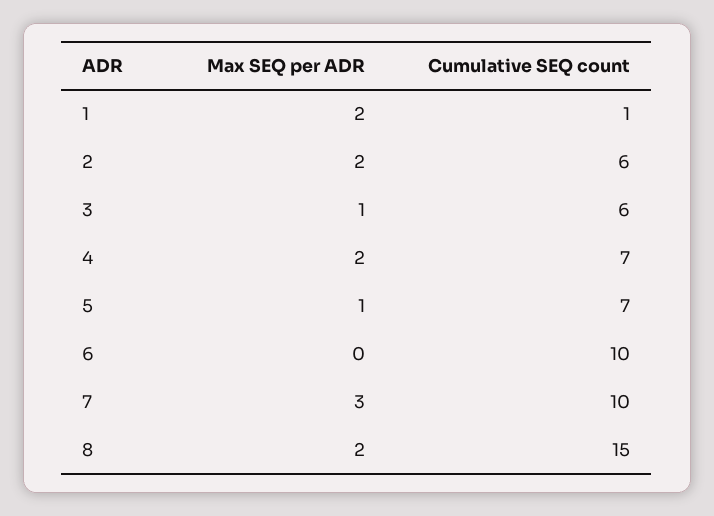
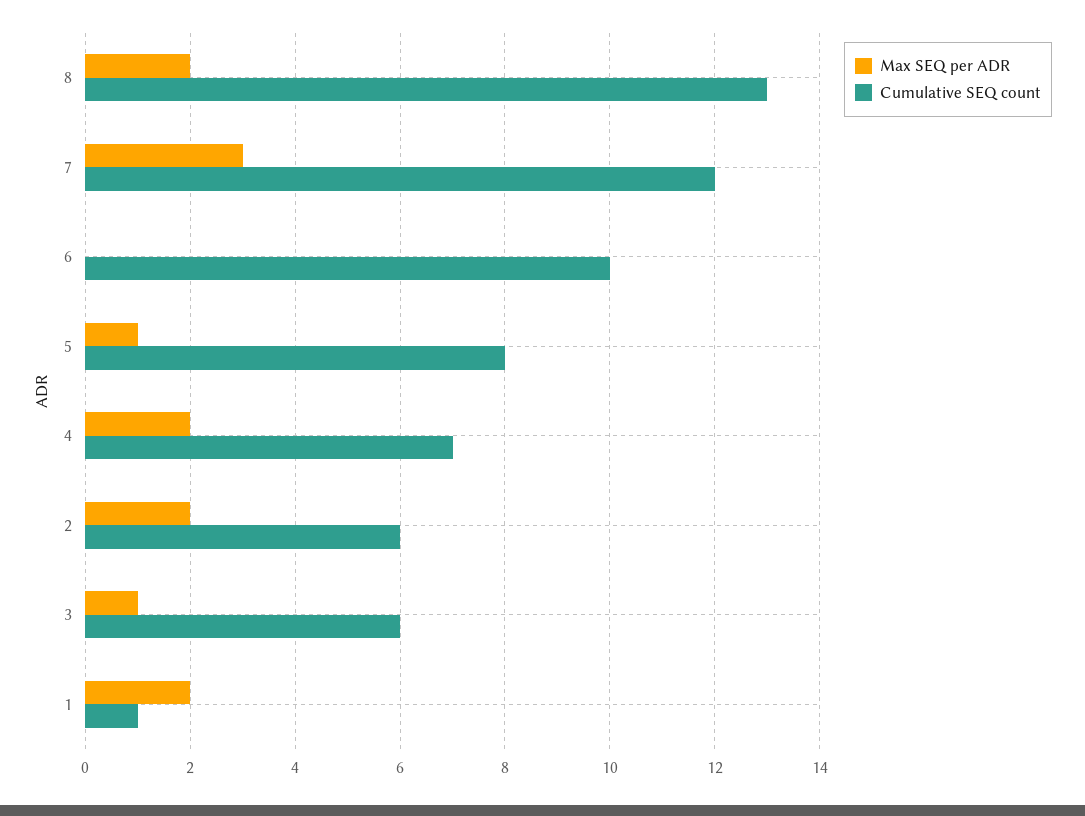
  {
    "Max SEQ per ADR": {
      "1": 2,
      "2": 2,
      "3": 1,
      "4": 2,
      "5": 1,
      "6": 0,
      "7": 3,
      "8": 2
    },
    "Cumulative SEQ count": {
      "1": 1,
      "2": 6,
      "3": 6,
      "4": 7,
-     "5": 7,
+     "5": 8,
      "6": 10,
-     "7": 10,
+     "7": 12,
-     "8": 15
+     "8": 13
    }
  }

